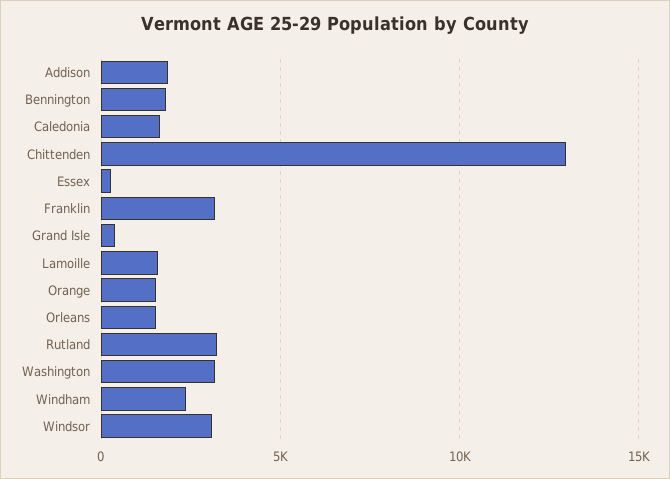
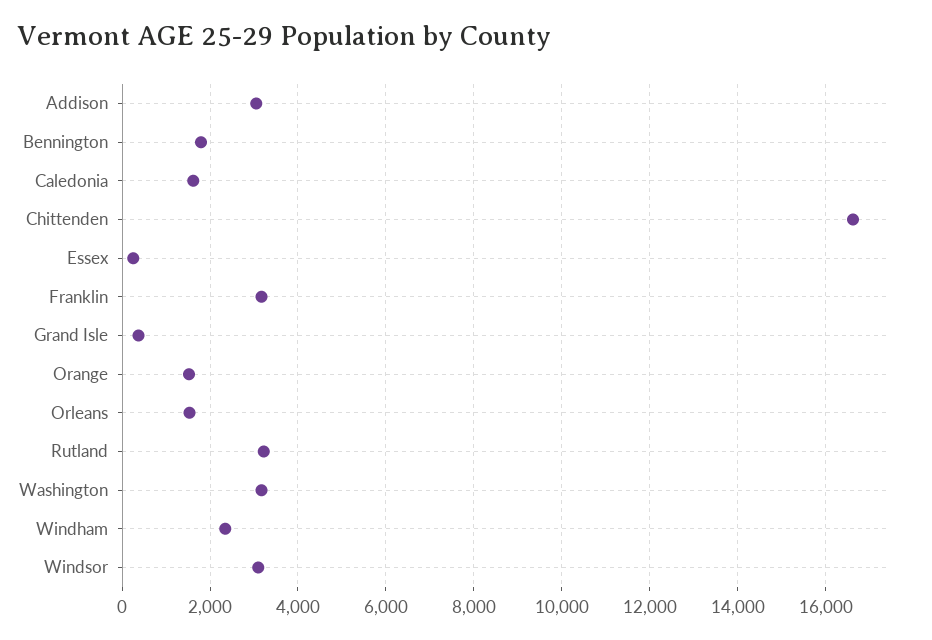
  {
-   "Addison": 2000,
+   "Addison": 3000,
    "Bennington": 1800,
    "Caledonia": 1600,
-   "Chittenden": 13000,
+   "Chittenden": 16600,
    "Essex": 200,
    "Franklin": 3200,
    "Grand Isle": 400,
-   "Lamoille": 1500,
    "Orange": 1600,
    "Orleans": 1600,
    "Rutland": 3200,
    "Washington": 3200,
    "Windham": 2400,
    "Windsor": 3000
  }

